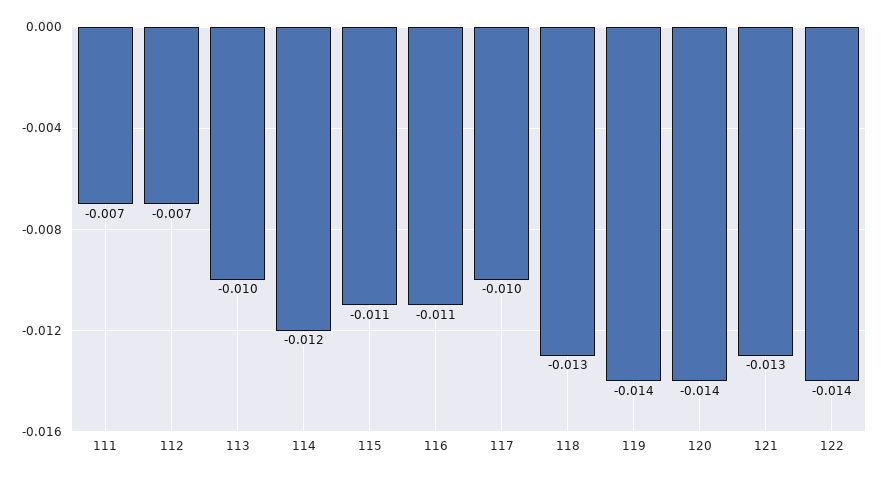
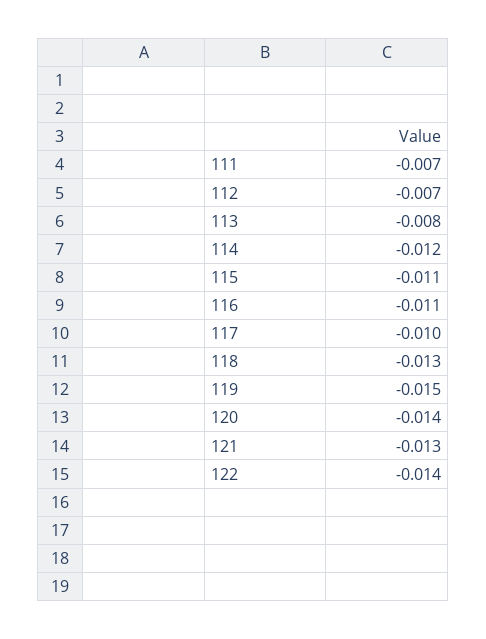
  {
    "111": -0.007,
    "112": -0.007,
-   "113": -0.01,
+   "113": -0.008,
    "114": -0.012,
    "115": -0.011,
    "116": -0.011,
    "117": -0.01,
    "118": -0.013,
-   "119": -0.014,
+   "119": -0.015,
    "120": -0.014,
    "121": -0.013,
    "122": -0.014
  }

